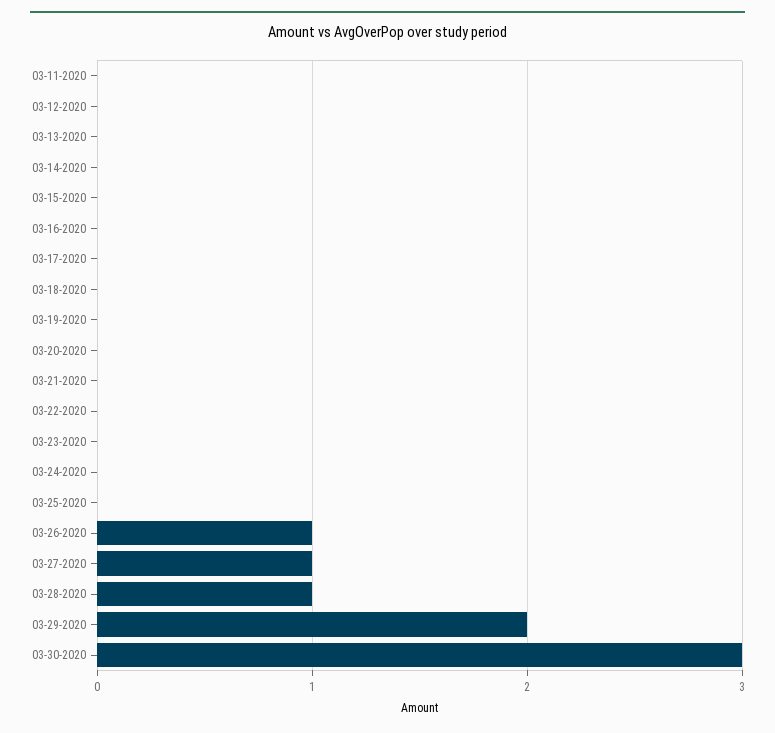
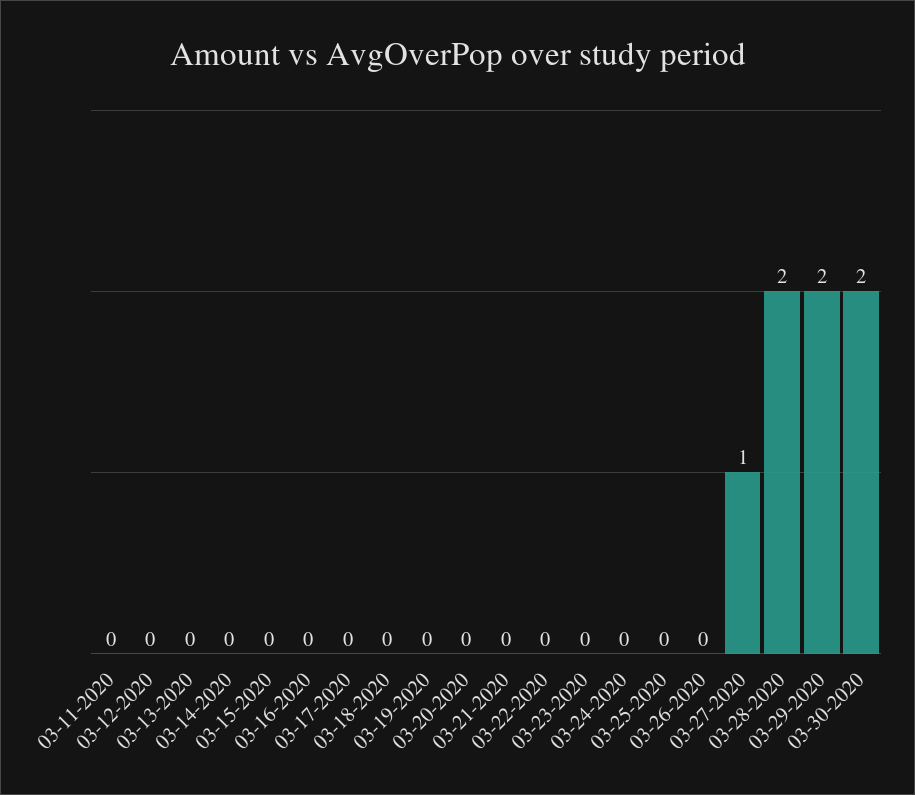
  {
    "03-11-2020": 0,
    "03-12-2020": 0,
    "03-13-2020": 0,
    "03-14-2020": 0,
    "03-15-2020": 0,
    "03-16-2020": 0,
    "03-17-2020": 0,
    "03-18-2020": 0,
    "03-19-2020": 0,
    "03-20-2020": 0,
    "03-21-2020": 0,
    "03-22-2020": 0,
    "03-23-2020": 0,
    "03-24-2020": 0,
    "03-25-2020": 0,
-   "03-26-2020": 1,
+   "03-26-2020": 0,
    "03-27-2020": 1,
-   "03-28-2020": 1,
+   "03-28-2020": 2,
    "03-29-2020": 2,
-   "03-30-2020": 3
+   "03-30-2020": 2
  }

